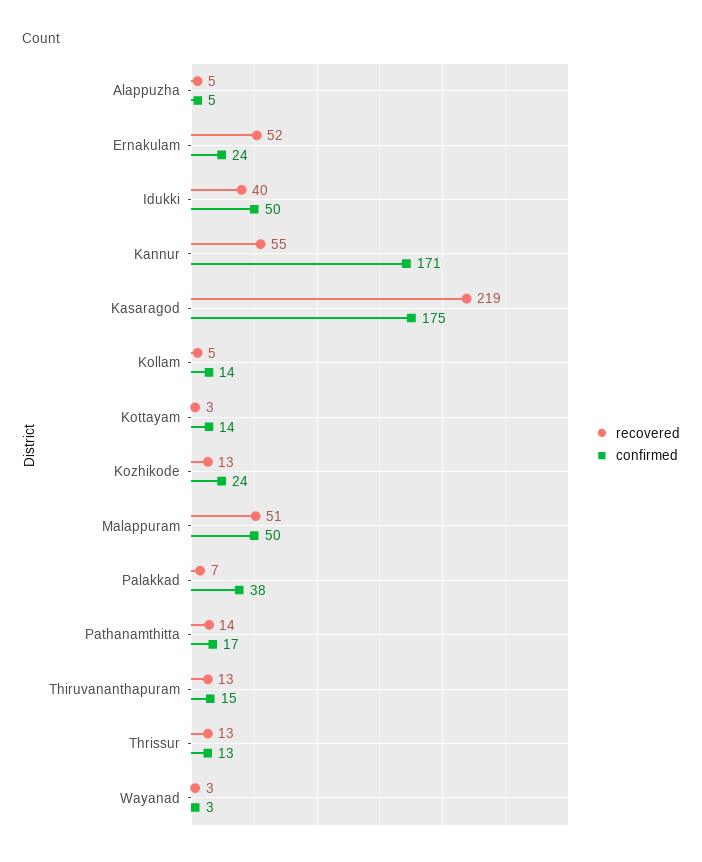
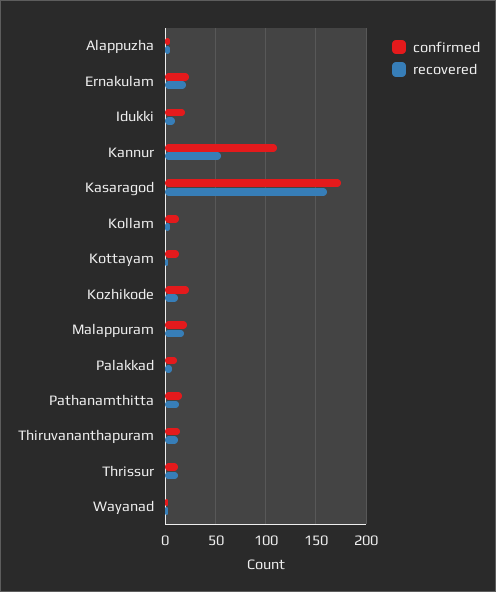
  {
    "recovered": {
      "Alappuzha": 5,
-     "Ernakulam": 52,
+     "Ernakulam": 20,
-     "Idukki": 40,
+     "Idukki": 10,
      "Kannur": 55,
-     "Kasaragod": 219,
+     "Kasaragod": 160,
      "Kollam": 5,
      "Kottayam": 3,
      "Kozhikode": 13,
-     "Malappuram": 51,
+     "Malappuram": 20,
      "Palakkad": 7,
      "Pathanamthitta": 14,
      "Thiruvananthapuram": 13,
      "Thrissur": 13,
      "Wayanad": 3
    },
    "confirmed": {
      "Alappuzha": 5,
      "Ernakulam": 24,
-     "Idukki": 50,
+     "Idukki": 20,
-     "Kannur": 171,
+     "Kannur": 110,
      "Kasaragod": 175,
      "Kollam": 14,
      "Kottayam": 14,
      "Kozhikode": 24,
-     "Malappuram": 50,
+     "Malappuram": 20,
-     "Palakkad": 38,
+     "Palakkad": 10,
      "Pathanamthitta": 17,
      "Thiruvananthapuram": 15,
      "Thrissur": 13,
      "Wayanad": 3
    }
  }

